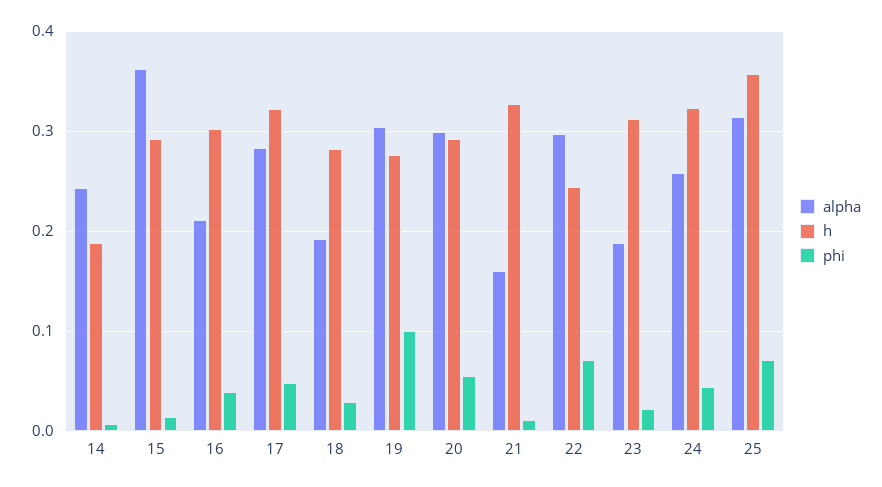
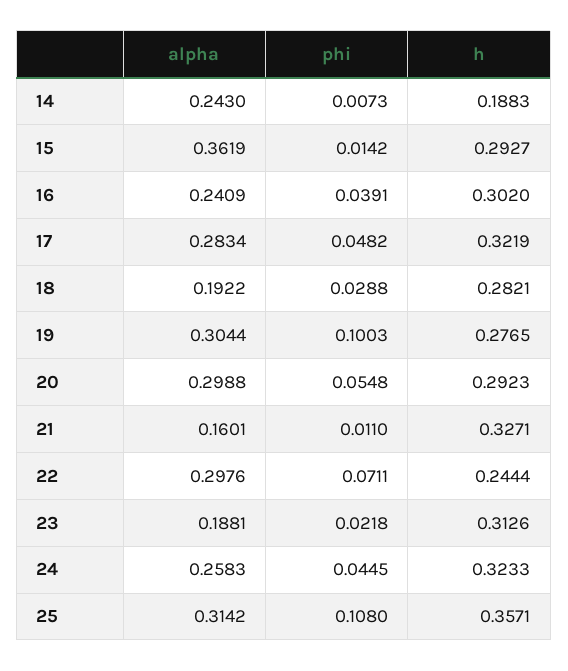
  {
    "alpha": {
      "14": 0.243,
      "15": 0.3619,
-     "16": 0.21,
+     "16": 0.2409,
      "17": 0.2834,
      "18": 0.1922,
      "19": 0.3044,
      "20": 0.2988,
      "21": 0.1601,
      "22": 0.2976,
      "23": 0.1881,
      "24": 0.2583,
      "25": 0.3142
    },
    "h": {
      "14": 0.1883,
      "15": 0.2927,
      "16": 0.302,
      "17": 0.3219,
      "18": 0.2821,
      "19": 0.2765,
      "20": 0.2923,
      "21": 0.3271,
      "22": 0.2444,
      "23": 0.3126,
      "24": 0.3233,
      "25": 0.3571
    },
    "phi": {
      "14": 0.0073,
      "15": 0.0142,
      "16": 0.0391,
      "17": 0.0482,
      "18": 0.0288,
      "19": 0.1003,
      "20": 0.0548,
      "21": 0.011,
      "22": 0.0711,
      "23": 0.0218,
      "24": 0.0445,
-     "25": 0.07
+     "25": 0.108
    }
  }

